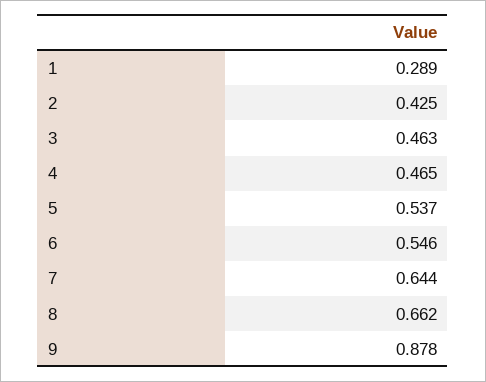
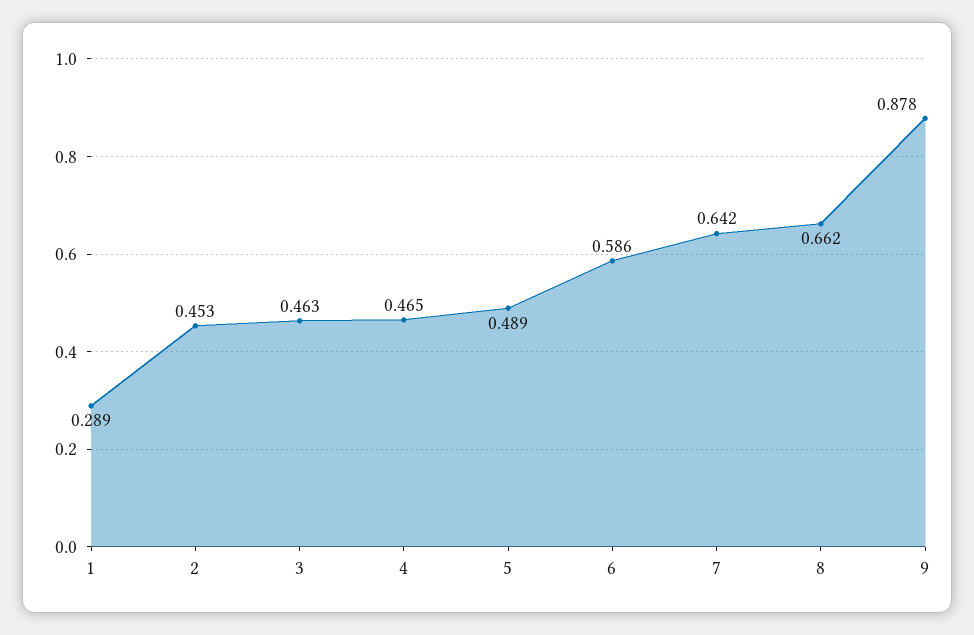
  {
    "1": 0.289,
-   "2": 0.425,
+   "2": 0.453,
    "3": 0.463,
    "4": 0.465,
-   "5": 0.537,
+   "5": 0.489,
-   "6": 0.546,
+   "6": 0.586,
-   "7": 0.644,
+   "7": 0.642,
    "8": 0.662,
    "9": 0.878
  }

